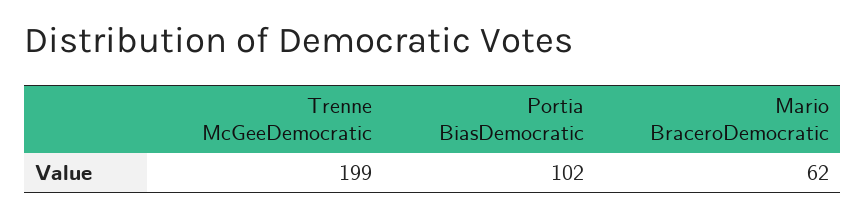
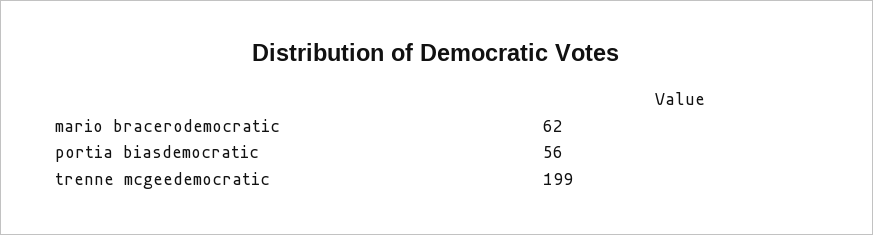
  {
    "Trenne McGeeDemocratic": 199,
-   "Portia BiasDemocratic": 102,
+   "Portia BiasDemocratic": 56,
    "Mario BraceroDemocratic": 62
  }

